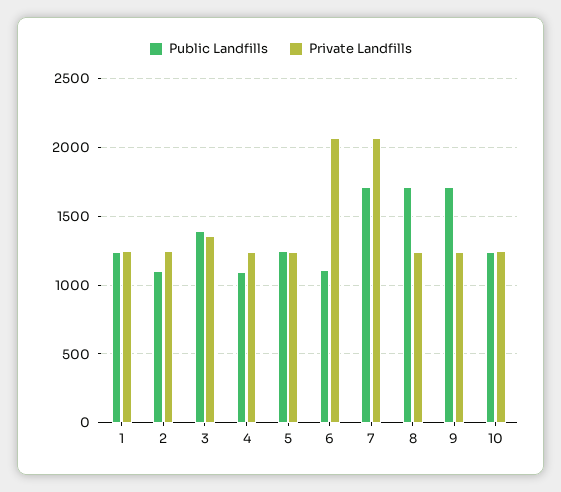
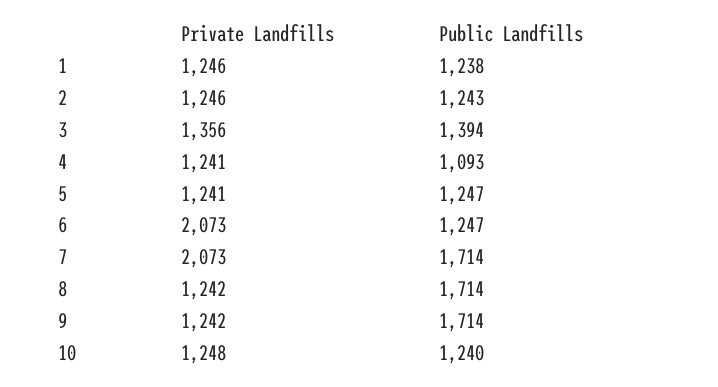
  {
    "Public Landfills": {
      "1": 1238,
-     "2": 1100,
+     "2": 1243,
      "3": 1394,
      "4": 1093,
      "5": 1247,
-     "6": 1100,
+     "6": 1247,
      "7": 1714,
      "8": 1714,
      "9": 1714,
      "10": 1240
    },
    "Private Landfills": {
      "1": 1246,
      "2": 1246,
      "3": 1356,
      "4": 1241,
      "5": 1241,
      "6": 2073,
      "7": 2073,
      "8": 1242,
      "9": 1242,
      "10": 1248
    }
  }

